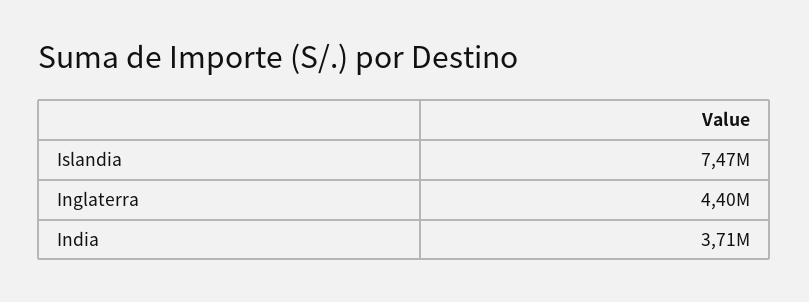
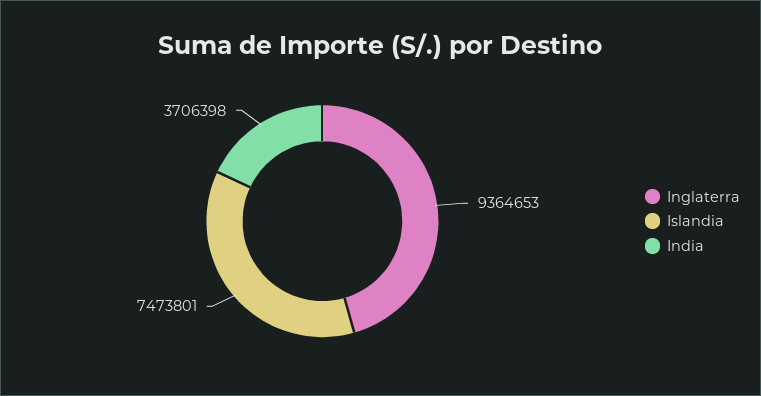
  {
    "Islandia": 7473801,
-   "Inglaterra": 4400000,
+   "Inglaterra": 9364653,
    "India": 3706398
  }

